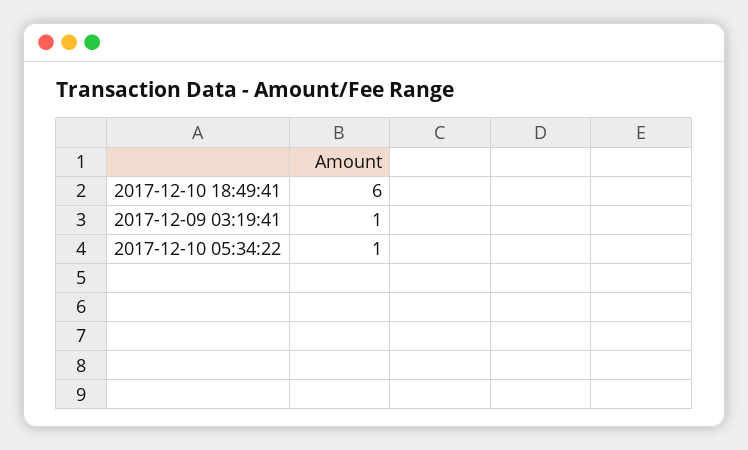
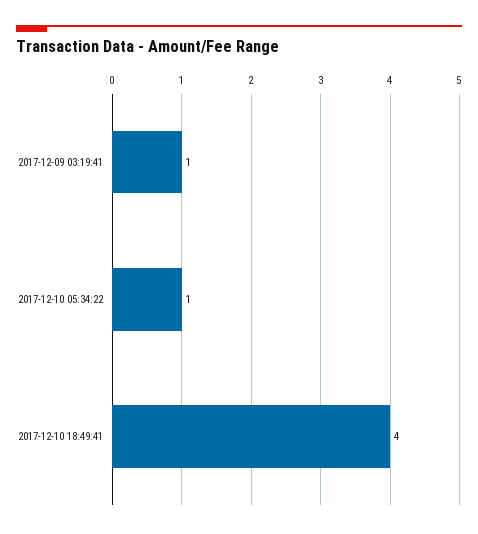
  {
-   "2017-12-10 18:49:41": 6,
+   "2017-12-10 18:49:41": 4,
    "2017-12-09 03:19:41": 1,
    "2017-12-10 05:34:22": 1
  }

